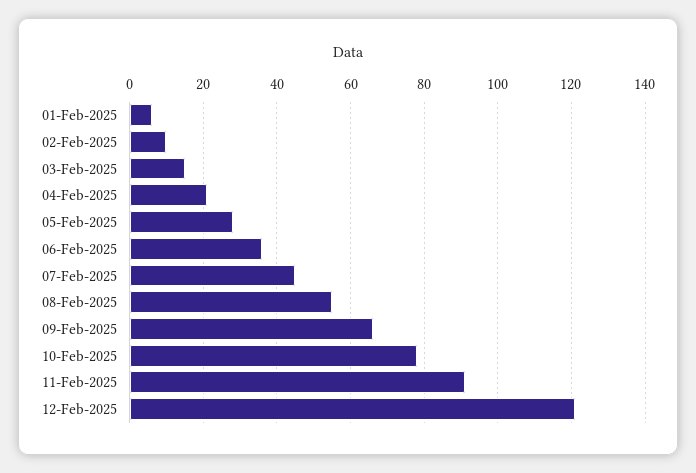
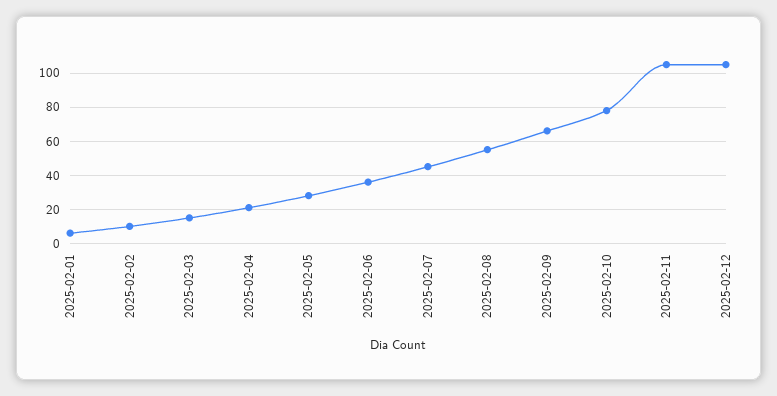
  {
    "01-Feb-2025": 5,
    "02-Feb-2025": 10,
    "03-Feb-2025": 15,
    "04-Feb-2025": 20,
    "05-Feb-2025": 30,
    "06-Feb-2025": 35,
    "07-Feb-2025": 45,
    "08-Feb-2025": 55,
    "09-Feb-2025": 65,
    "10-Feb-2025": 80,
-   "11-Feb-2025": 90,
+   "11-Feb-2025": 105,
-   "12-Feb-2025": 120
+   "12-Feb-2025": 105
  }

